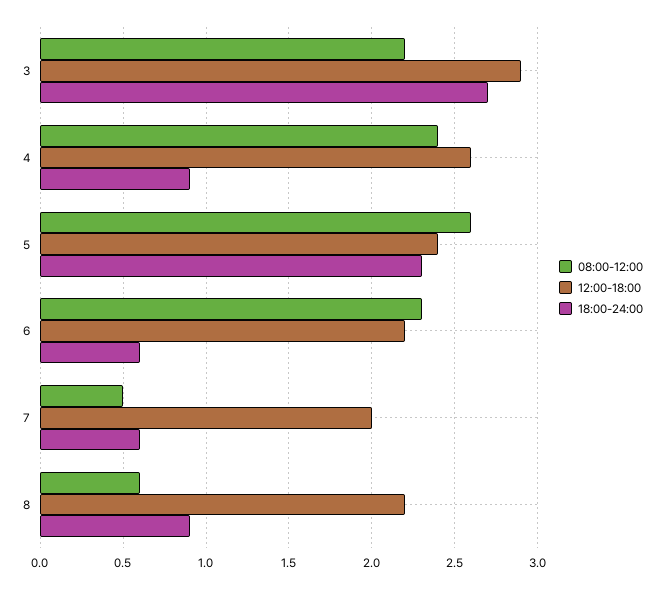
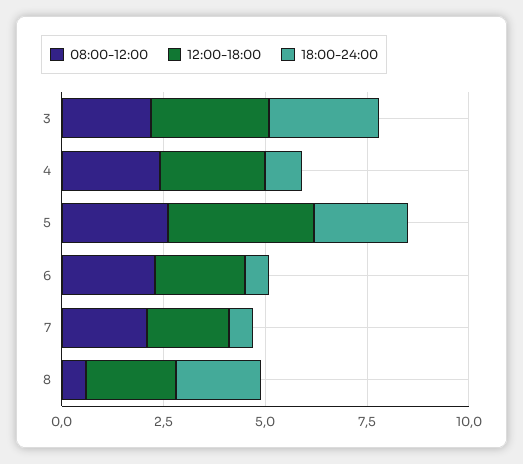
  {
    "08:00-12:00": {
      "3": 2.2,
      "4": 2.4,
      "5": 2.6,
      "6": 2.3,
-     "7": 0.5,
+     "7": 2,
      "8": 0.6
    },
    "12:00-18:00": {
      "3": 2.9,
      "4": 2.6,
-     "5": 2.4,
+     "5": 3.5,
      "6": 2.2,
      "7": 2,
      "8": 2.2
    },
    "18:00-24:00": {
      "3": 2.7,
      "4": 0.9,
      "5": 2.3,
      "6": 0.6,
      "7": 0.6,
-     "8": 0.9
+     "8": 2
    }
  }

